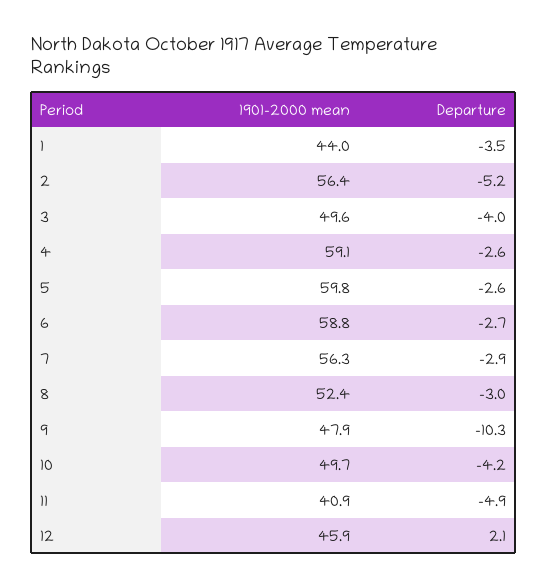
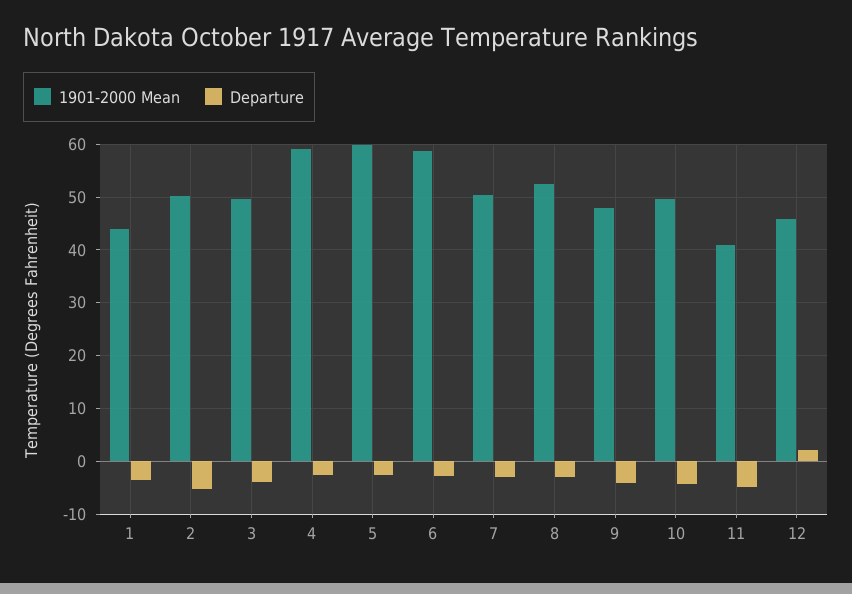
  {
    "1901-2000 mean": {
      "1": 44,
-     "2": 56.4,
+     "2": 50,
      "3": 49.6,
      "4": 59.1,
      "5": 59.8,
      "6": 58.8,
-     "7": 56.3,
+     "7": 50,
      "8": 52.4,
      "9": 47.9,
      "10": 49.7,
      "11": 40.9,
      "12": 45.9
    },
    "Departure": {
      "1": -3.5,
      "2": -5.2,
      "3": -4,
      "4": -2.6,
      "5": -2.6,
      "6": -2.7,
      "7": -2.9,
      "8": -3,
-     "9": -10.3,
+     "9": -4,
      "10": -4.2,
      "11": -4.9,
      "12": 2.1
    }
  }

